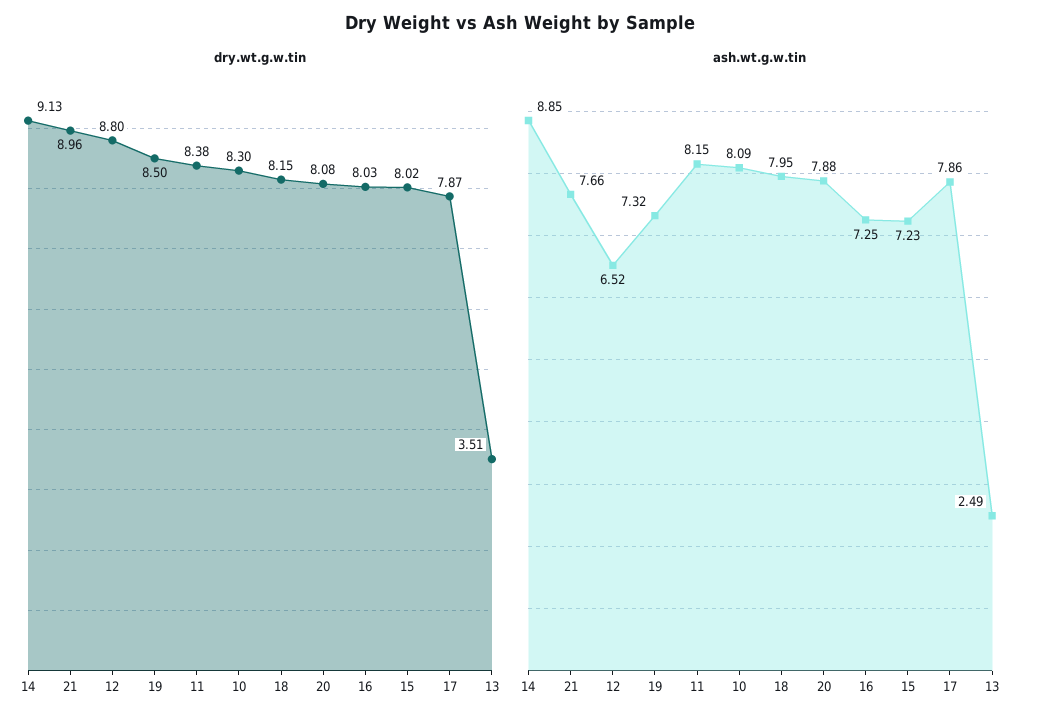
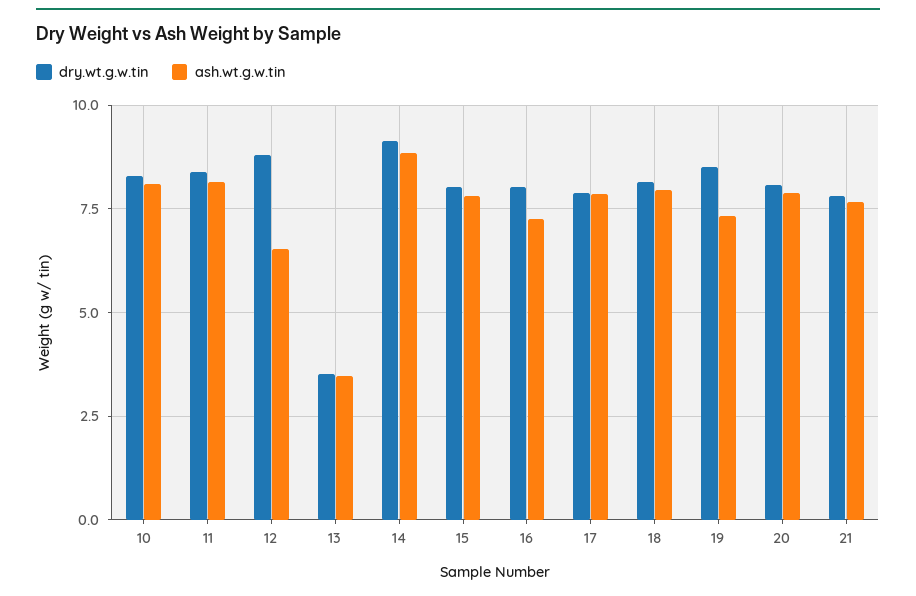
  {
    "dry.wt.g.w.tin": {
      "14": 9.13,
-     "21": 8.96,
+     "21": 7.75,
      "12": 8.8,
      "19": 8.5,
      "11": 8.38,
      "10": 8.3,
      "18": 8.15,
      "20": 8.08,
      "16": 8.03,
      "15": 8.02,
      "17": 7.87,
      "13": 3.51
    },
    "ash.wt.g.w.tin": {
      "14": 8.85,
      "21": 7.66,
      "12": 6.52,
      "19": 7.32,
      "11": 8.15,
      "10": 8.09,
      "18": 7.95,
      "20": 7.88,
      "16": 7.25,
-     "15": 7.23,
+     "15": 7.75,
      "17": 7.86,
-     "13": 2.49
+     "13": 3.5
    }
  }

